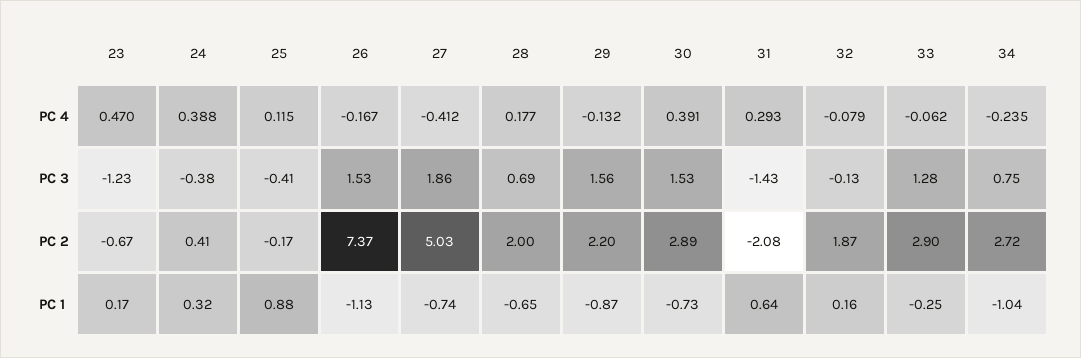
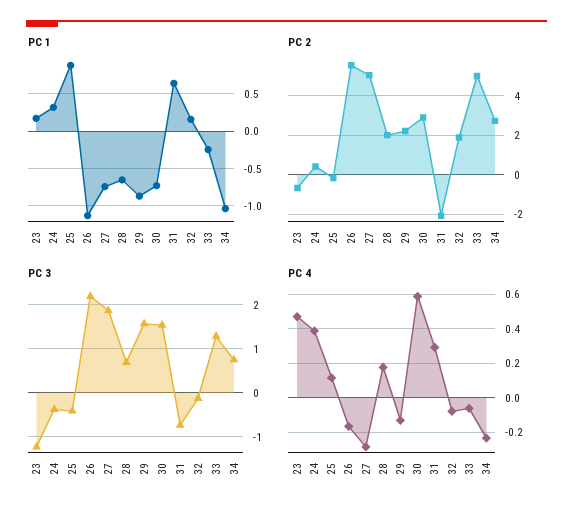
  {
    "PC 4": {
      "23": 0.47,
      "24": 0.388,
      "25": 0.115,
      "26": -0.167,
-     "27": -0.412,
+     "27": -0.3,
      "28": 0.177,
      "29": -0.132,
-     "30": 0.391,
+     "30": 0.6,
      "31": 0.293,
      "32": -0.079,
      "33": -0.062,
      "34": -0.235
    },
    "PC 3": {
      "23": -1.23,
      "24": -0.38,
      "25": -0.41,
-     "26": 1.53,
+     "26": 2.2,
      "27": 1.86,
      "28": 0.69,
      "29": 1.56,
      "30": 1.53,
-     "31": -1.43,
+     "31": -0.8,
      "32": -0.13,
      "33": 1.28,
      "34": 0.75
    },
    "PC 2": {
      "23": -0.67,
      "24": 0.41,
      "25": -0.17,
-     "26": 7.37,
+     "26": 5.5,
      "27": 5.03,
      "28": 2,
      "29": 2.2,
      "30": 2.89,
      "31": -2.08,
      "32": 1.87,
-     "33": 2.9,
+     "33": 5,
      "34": 2.72
    },
    "PC 1": {
      "23": 0.17,
      "24": 0.32,
      "25": 0.88,
      "26": -1.13,
      "27": -0.74,
      "28": -0.65,
      "29": -0.87,
      "30": -0.73,
      "31": 0.64,
      "32": 0.16,
      "33": -0.25,
      "34": -1.04
    }
  }

